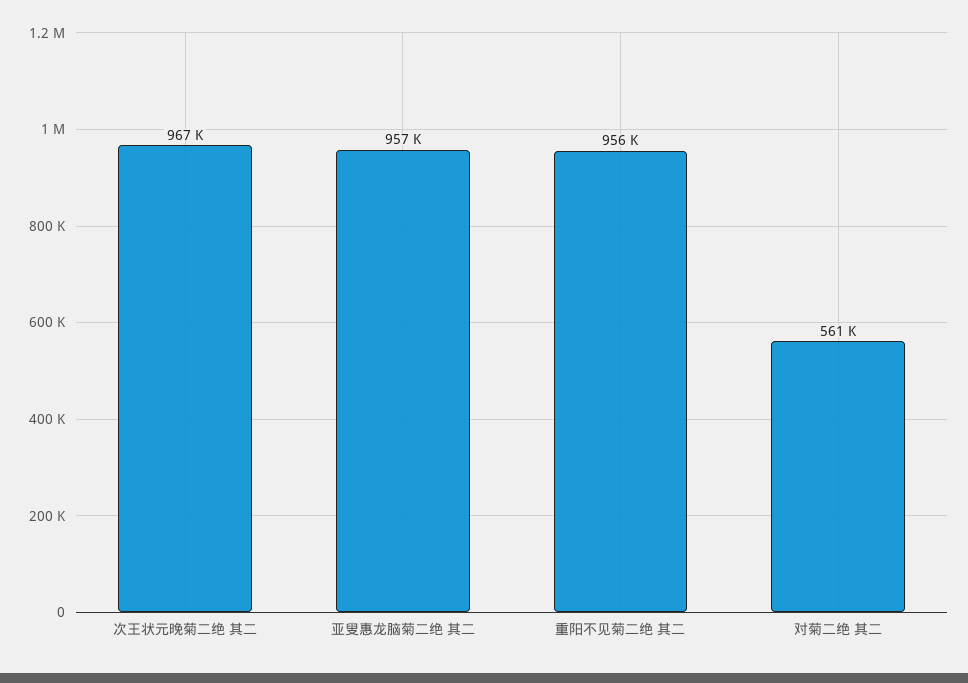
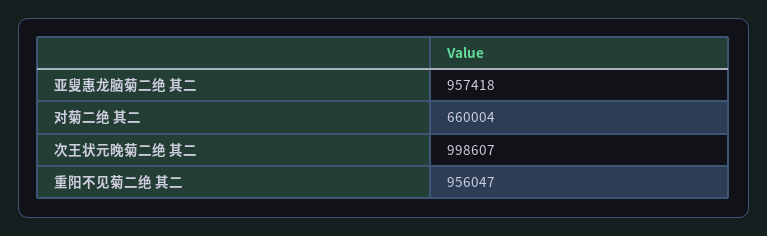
  {
-   "次王状元晚菊二绝 其二": 967000,
+   "次王状元晚菊二绝 其二": 998607,
    "亚叟惠龙脑菊二绝 其二": 957418,
    "重阳不见菊二绝 其二": 956047,
-   "对菊二绝 其二": 561000
+   "对菊二绝 其二": 660004
  }

